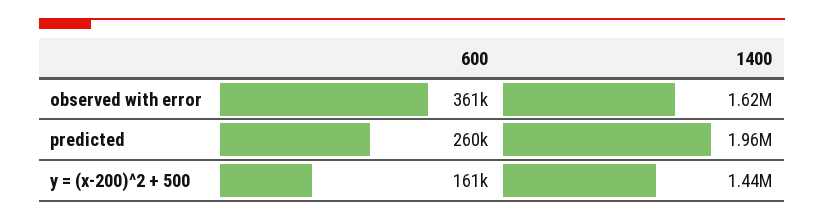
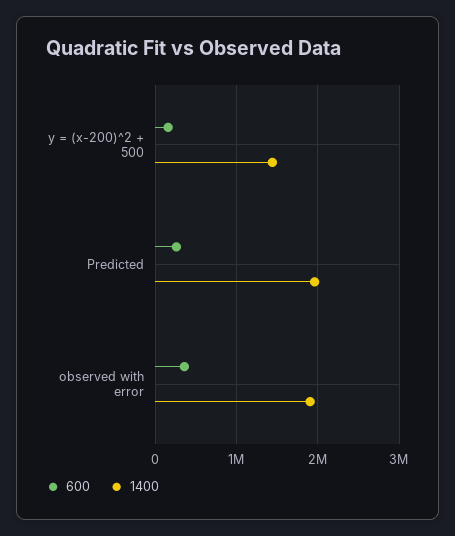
  {
    "600": {
      "observed with error": 361000,
      "predicted": 260000,
      "y = (x-200)^2 + 500": 161000
    },
    "1400": {
-     "observed with error": 1620000,
+     "observed with error": 1900000,
      "predicted": 1960000,
      "y = (x-200)^2 + 500": 1440000
    }
  }

